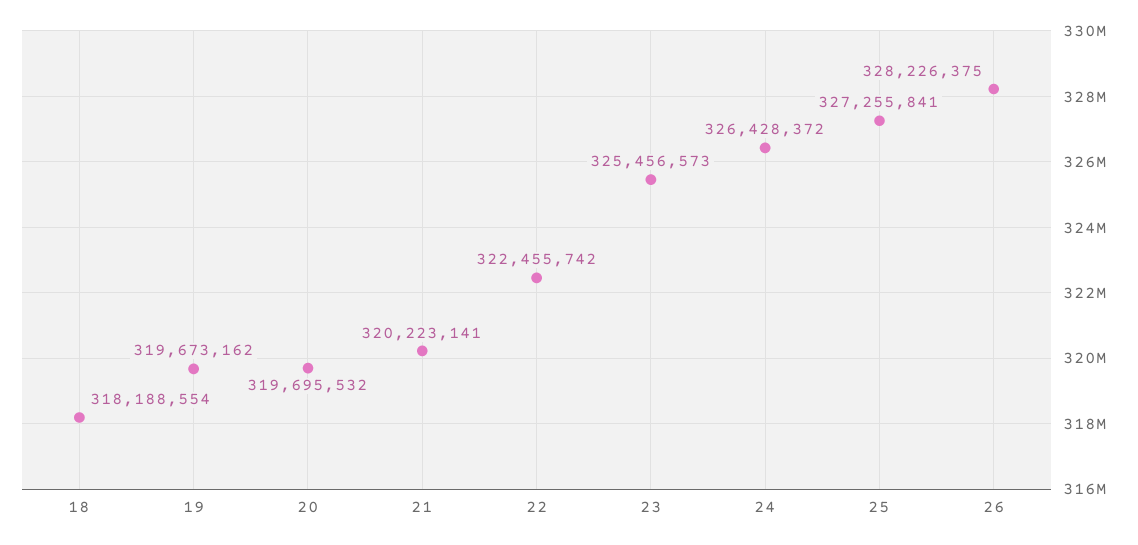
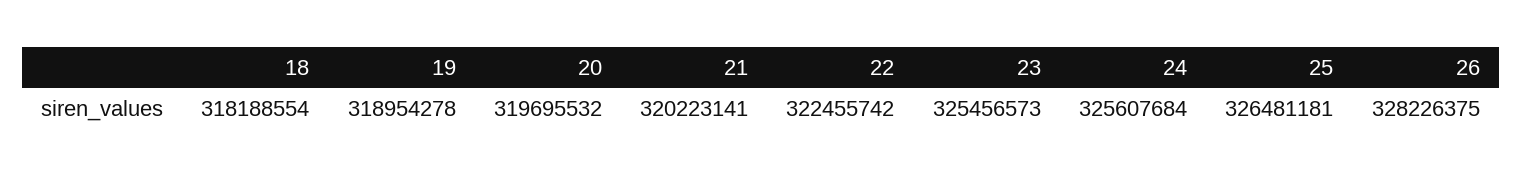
  {
    "18": 318188554,
-   "19": 319673162,
+   "19": 318954278,
    "20": 319695532,
    "21": 320223141,
    "22": 322455742,
    "23": 325456573,
-   "24": 326428372,
+   "24": 325607684,
-   "25": 327255841,
+   "25": 326481181,
    "26": 328226375
  }

